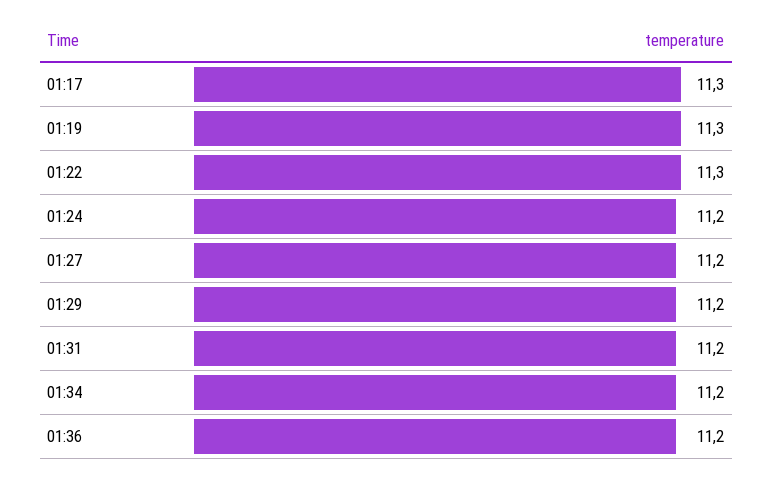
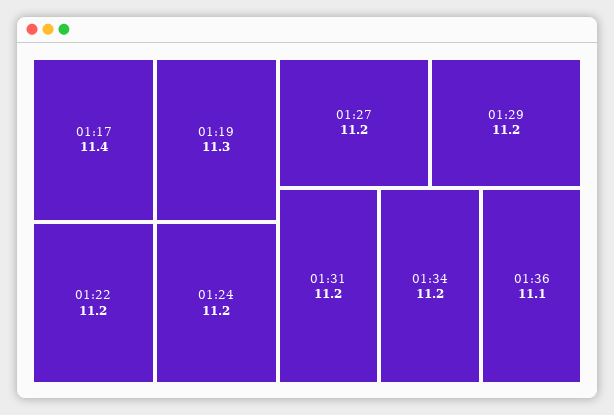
  {
-   "01:17": 11.3,
+   "01:17": 11.4,
    "01:19": 11.3,
-   "01:22": 11.3,
+   "01:22": 11.2,
    "01:24": 11.2,
    "01:27": 11.2,
    "01:29": 11.2,
    "01:31": 11.2,
    "01:34": 11.2,
-   "01:36": 11.2
+   "01:36": 11.1
  }

